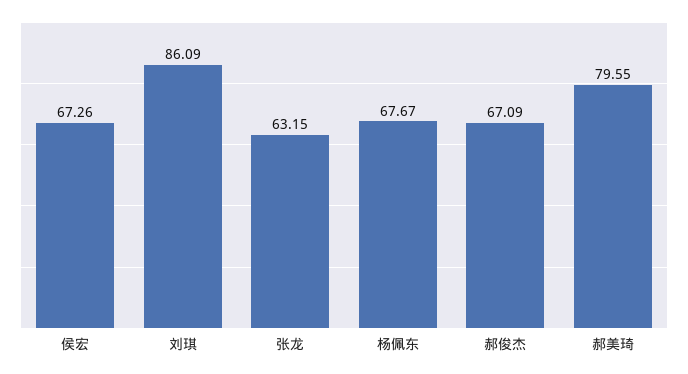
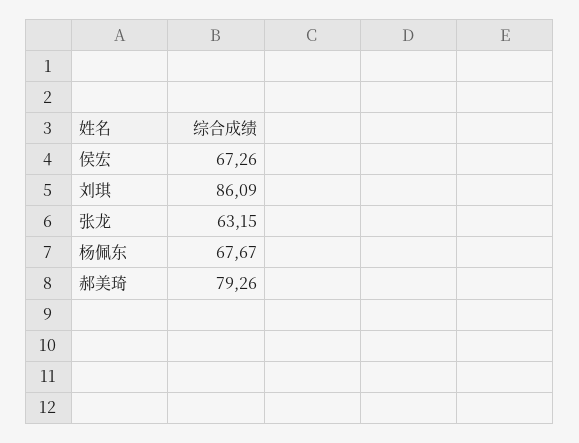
  {
    "侯宏": 67.26,
    "刘琪": 86.09,
    "张龙": 63.15,
    "杨佩东": 67.67,
-   "郝俊杰": 67.09,
-   "郝美琦": 79.55
+   "郝美琦": 79.26
  }

